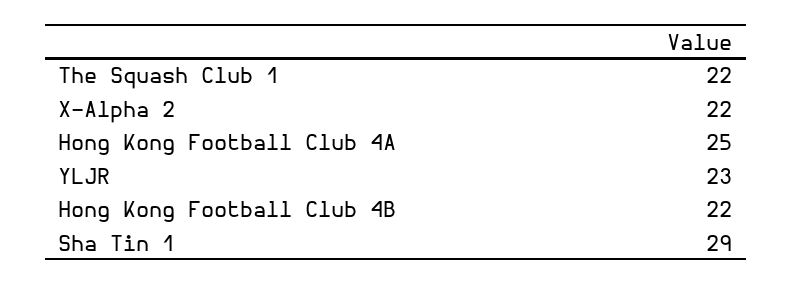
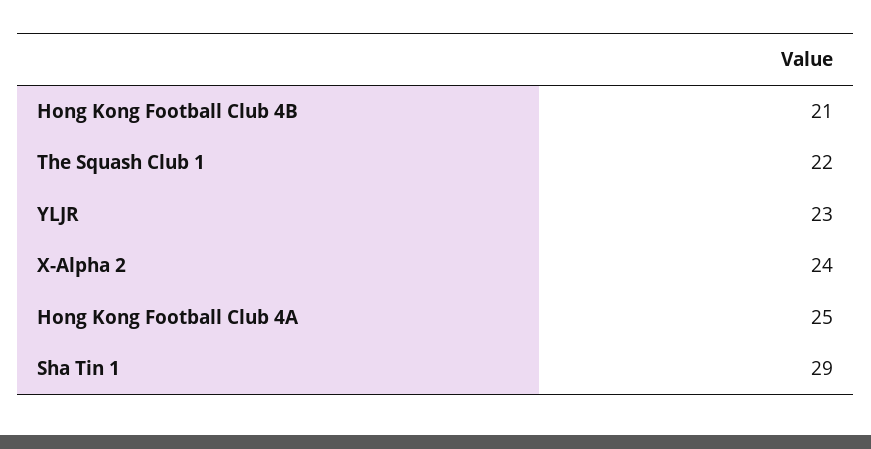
  {
    "The Squash Club 1": 22,
-   "X-Alpha 2": 22,
+   "X-Alpha 2": 24,
    "Hong Kong Football Club 4A": 25,
    "YLJR": 23,
-   "Hong Kong Football Club 4B": 22,
+   "Hong Kong Football Club 4B": 21,
    "Sha Tin 1": 29
  }

